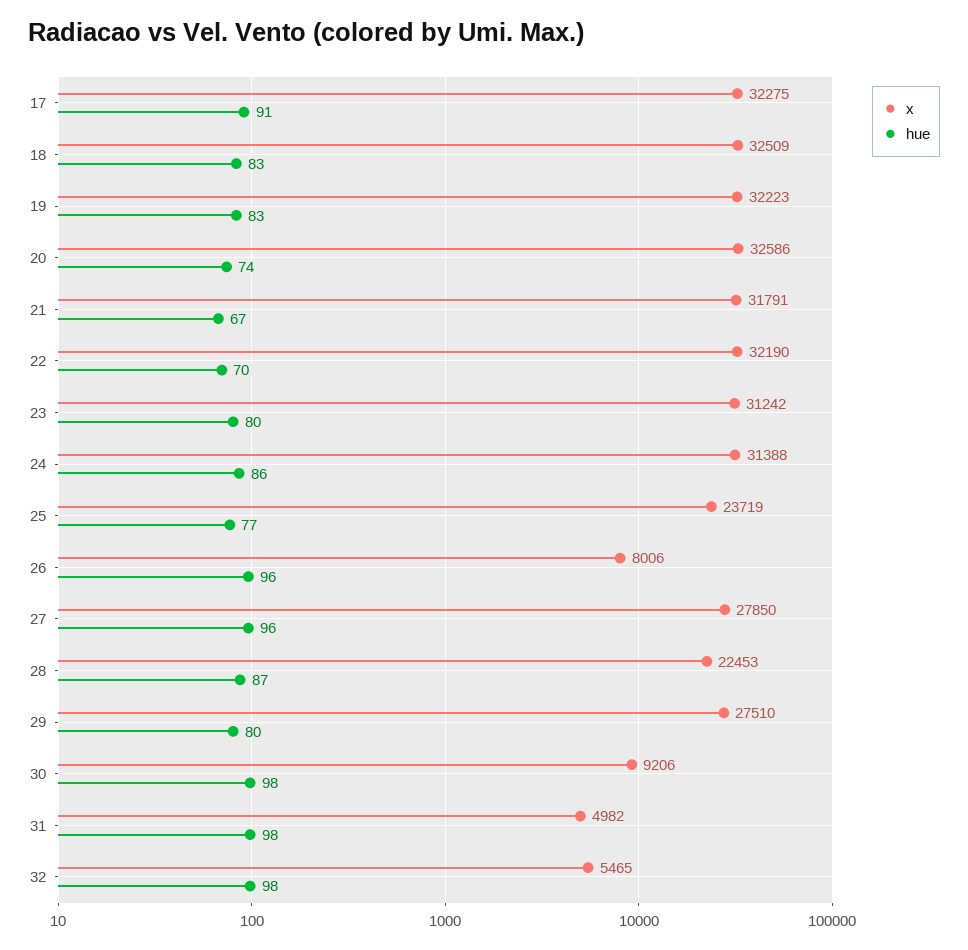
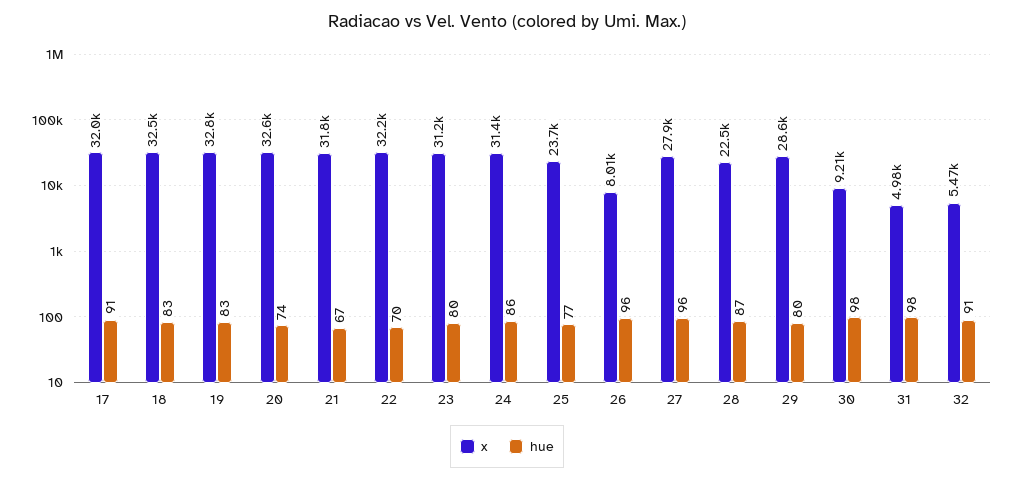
  {
    "x": {
-     "17": 32275,
+     "17": 32000,
      "18": 32509,
-     "19": 32223,
+     "19": 32800,
      "20": 32586,
      "21": 31791,
      "22": 32190,
      "23": 31242,
      "24": 31388,
      "25": 23719,
      "26": 8006,
      "27": 27850,
      "28": 22453,
-     "29": 27510,
+     "29": 28600,
      "30": 9206,
      "31": 4982,
      "32": 5465
    },
    "hue": {
      "17": 91,
      "18": 83,
      "19": 83,
      "20": 74,
      "21": 67,
      "22": 70,
      "23": 80,
      "24": 86,
      "25": 77,
      "26": 96,
      "27": 96,
      "28": 87,
      "29": 80,
      "30": 98,
      "31": 98,
-     "32": 98
+     "32": 91
    }
  }

